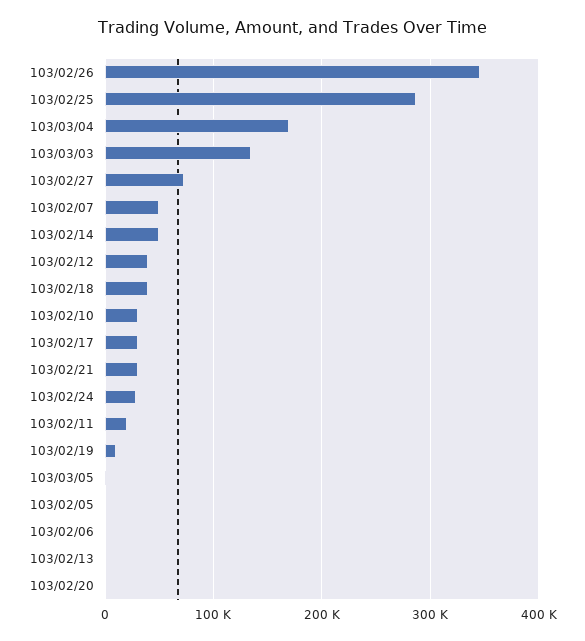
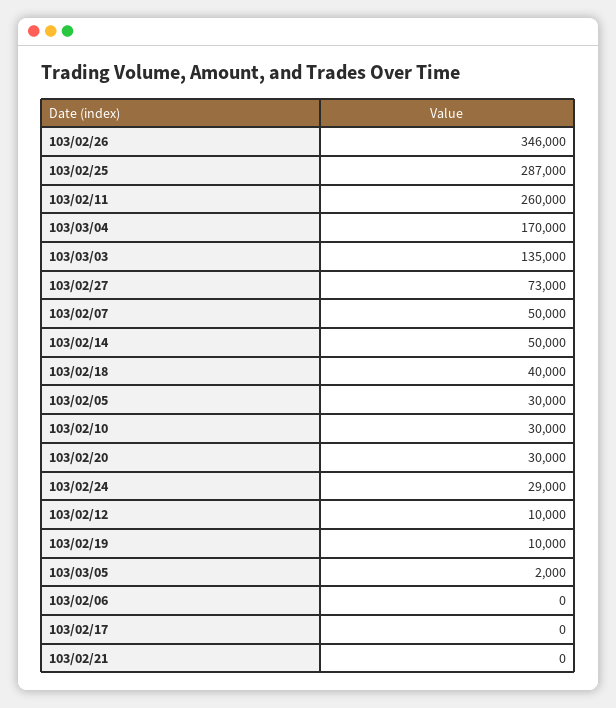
  {
    "103/02/26": 346000,
    "103/02/25": 287000,
    "103/03/04": 170000,
    "103/03/03": 135000,
    "103/02/27": 73000,
    "103/02/07": 50000,
    "103/02/14": 50000,
-   "103/02/12": 40000,
+   "103/02/12": 10000,
    "103/02/18": 40000,
    "103/02/10": 30000,
-   "103/02/17": 30000,
+   "103/02/17": 0,
-   "103/02/21": 30000,
+   "103/02/21": 0,
    "103/02/24": 29000,
-   "103/02/11": 20000,
+   "103/02/11": 260000,
    "103/02/19": 10000,
    "103/03/05": 2000,
-   "103/02/05": 0,
+   "103/02/05": 30000,
    "103/02/06": 0,
-   "103/02/13": 0,
-   "103/02/20": 0
+   "103/02/20": 30000
  }

